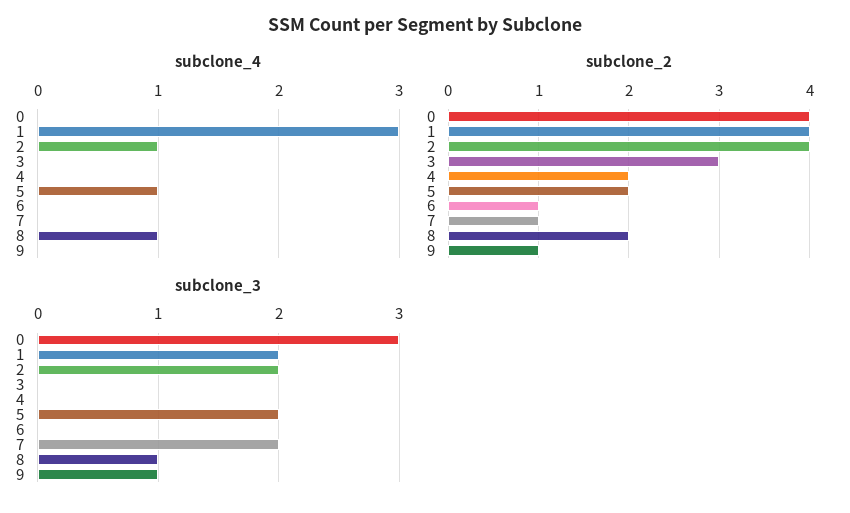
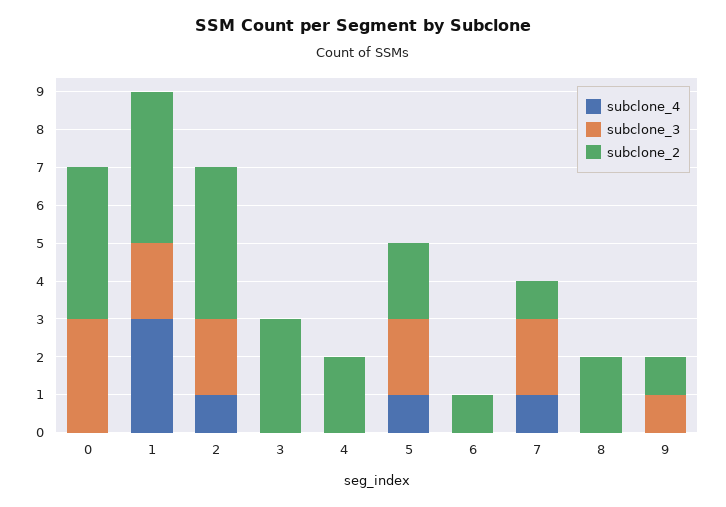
  {
    "subclone_4": {
      "0": 0,
      "1": 3,
      "2": 1,
      "3": 0,
      "4": 0,
      "5": 1,
      "6": 0,
-     "7": 0,
+     "7": 1,
-     "8": 1,
+     "8": 0,
      "9": 0
    },
    "subclone_2": {
      "0": 4,
      "1": 4,
      "2": 4,
      "3": 3,
      "4": 2,
      "5": 2,
      "6": 1,
      "7": 1,
      "8": 2,
      "9": 1
    },
    "subclone_3": {
      "0": 3,
      "1": 2,
      "2": 2,
      "3": 0,
      "4": 0,
      "5": 2,
      "6": 0,
      "7": 2,
-     "8": 1,
+     "8": 0,
      "9": 1
    }
  }

